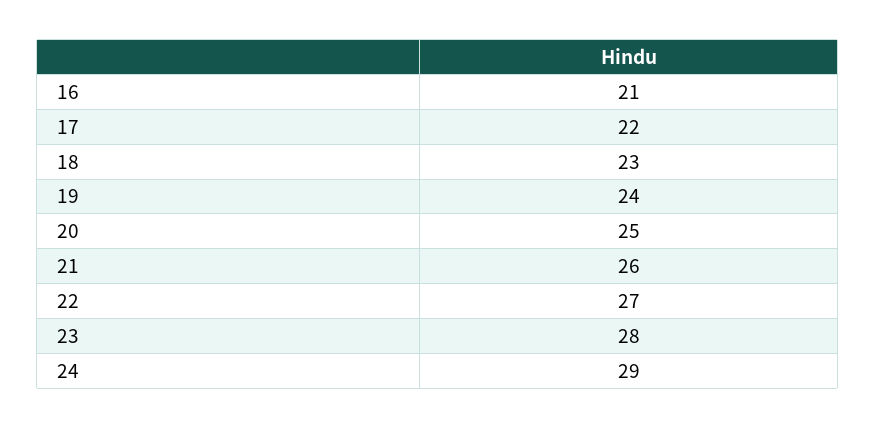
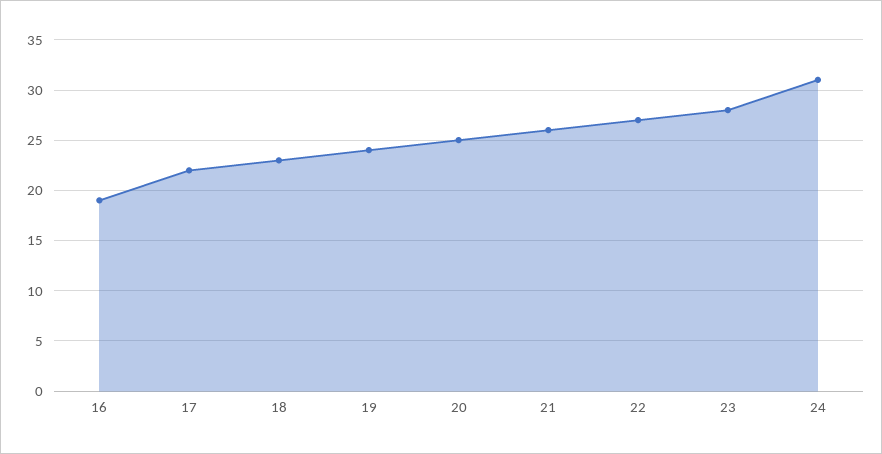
  {
-   "16": 21,
+   "16": 19,
    "17": 22,
    "18": 23,
    "19": 24,
    "20": 25,
    "21": 26,
    "22": 27,
    "23": 28,
-   "24": 29
+   "24": 31
  }

